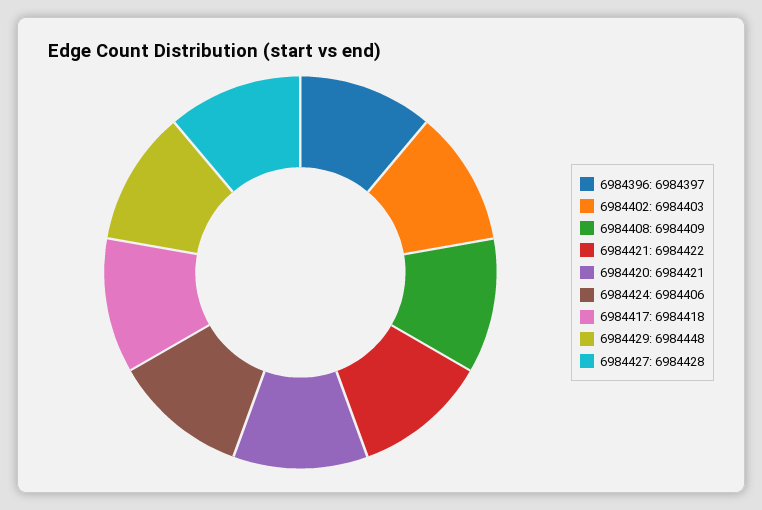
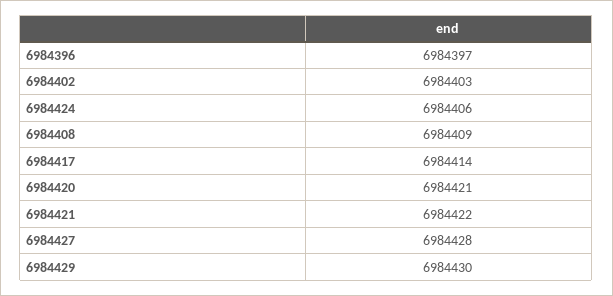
  {
    "6984396": 6984397,
    "6984402": 6984403,
    "6984408": 6984409,
    "6984421": 6984422,
    "6984420": 6984421,
    "6984424": 6984406,
-   "6984417": 6984418,
+   "6984417": 6984414,
-   "6984429": 6984448,
+   "6984429": 6984430,
    "6984427": 6984428
  }

